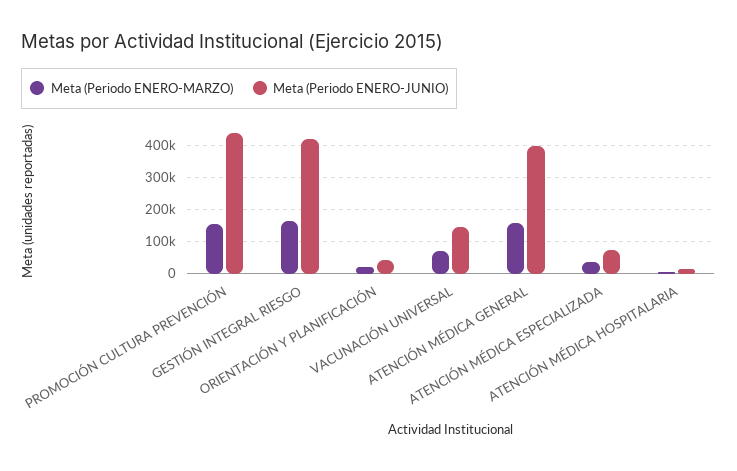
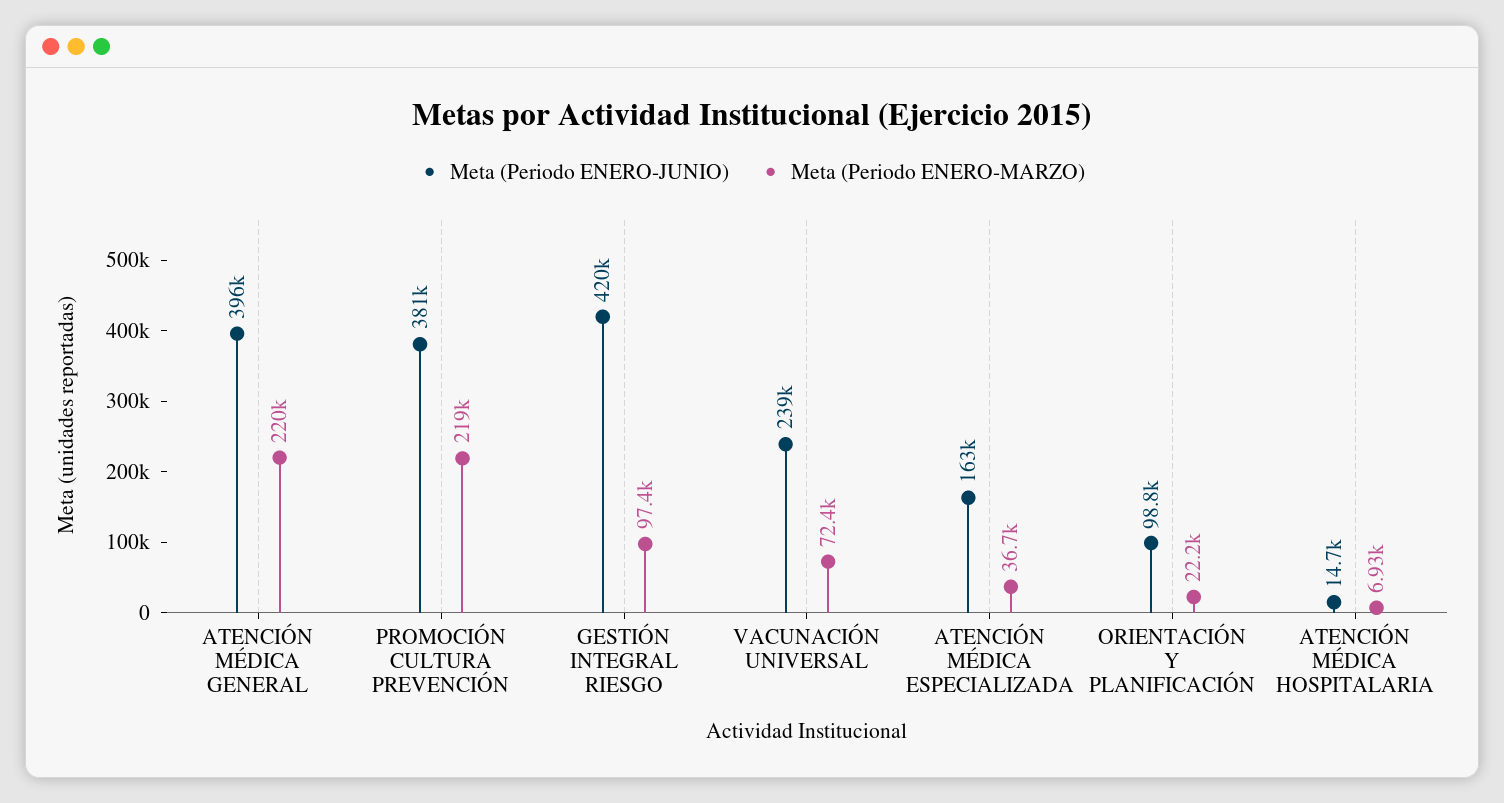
  {
    "Meta (Periodo ENERO-MARZO)": {
-     "PROMOCIÓN CULTURA PREVENCIÓN": 160000,
+     "PROMOCIÓN CULTURA PREVENCIÓN": 219000,
-     "GESTIÓN INTEGRAL RIESGO": 160000,
+     "GESTIÓN INTEGRAL RIESGO": 97400,
      "ORIENTACIÓN Y PLANIFICACIÓN": 22200,
      "VACUNACIÓN UNIVERSAL": 72400,
-     "ATENCIÓN MÉDICA GENERAL": 160000,
+     "ATENCIÓN MÉDICA GENERAL": 220000,
      "ATENCIÓN MÉDICA ESPECIALIZADA": 36700,
      "ATENCIÓN MÉDICA HOSPITALARIA": 6930
    },
    "Meta (Periodo ENERO-JUNIO)": {
-     "PROMOCIÓN CULTURA PREVENCIÓN": 440000,
+     "PROMOCIÓN CULTURA PREVENCIÓN": 381000,
      "GESTIÓN INTEGRAL RIESGO": 420000,
-     "ORIENTACIÓN Y PLANIFICACIÓN": 40000,
+     "ORIENTACIÓN Y PLANIFICACIÓN": 98800,
-     "VACUNACIÓN UNIVERSAL": 140000,
+     "VACUNACIÓN UNIVERSAL": 239000,
      "ATENCIÓN MÉDICA GENERAL": 396000,
-     "ATENCIÓN MÉDICA ESPECIALIZADA": 80000,
+     "ATENCIÓN MÉDICA ESPECIALIZADA": 163000,
      "ATENCIÓN MÉDICA HOSPITALARIA": 14700
    }
  }

